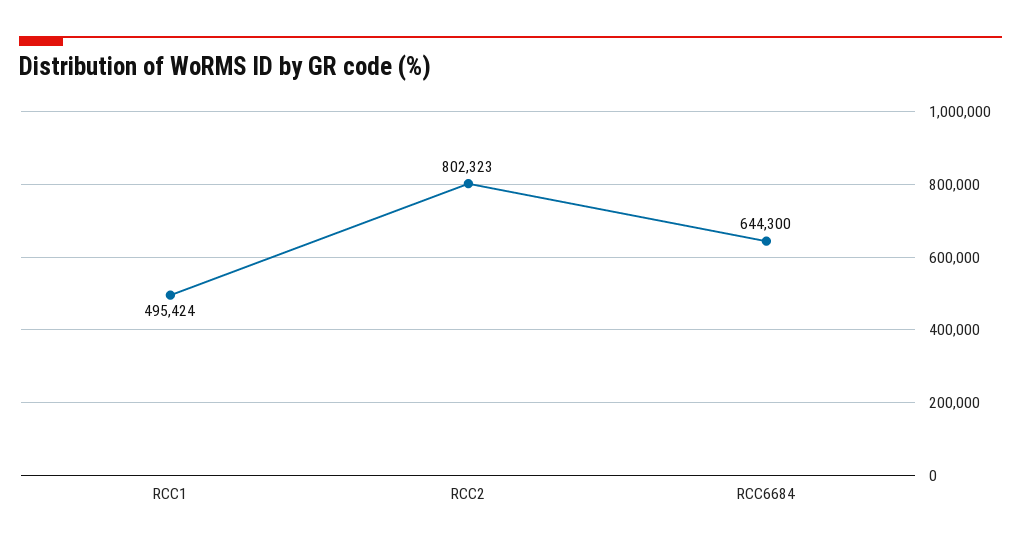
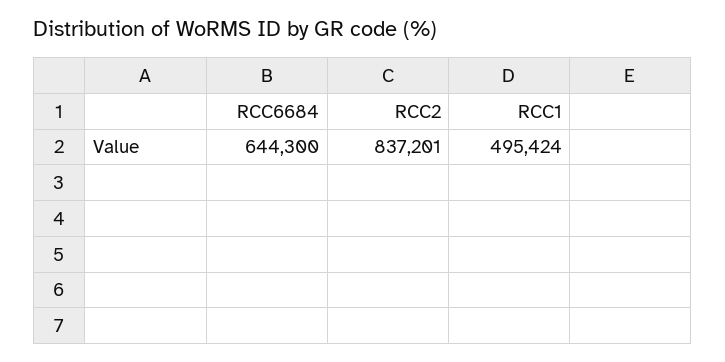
  {
    "RCC1": 495424,
-   "RCC2": 802323,
+   "RCC2": 837201,
    "RCC6684": 644300
  }

